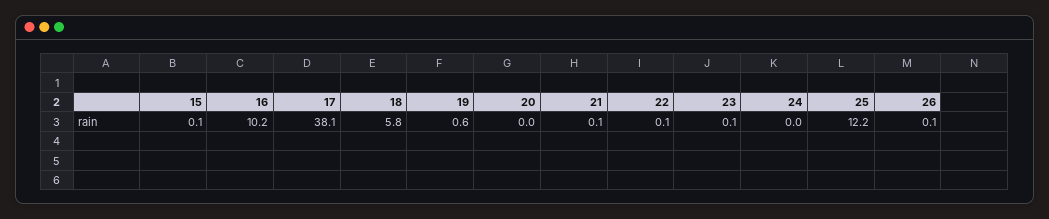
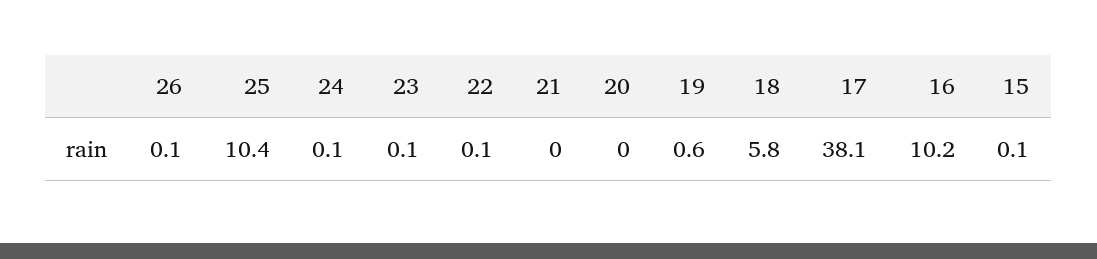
  {
    "15": 0.1,
    "16": 10.2,
    "17": 38.1,
    "18": 5.8,
    "19": 0.6,
    "20": 0,
-   "21": 0.1,
+   "21": 0,
    "22": 0.1,
    "23": 0.1,
-   "24": 0,
+   "24": 0.1,
-   "25": 12.2,
+   "25": 10.4,
    "26": 0.1
  }

